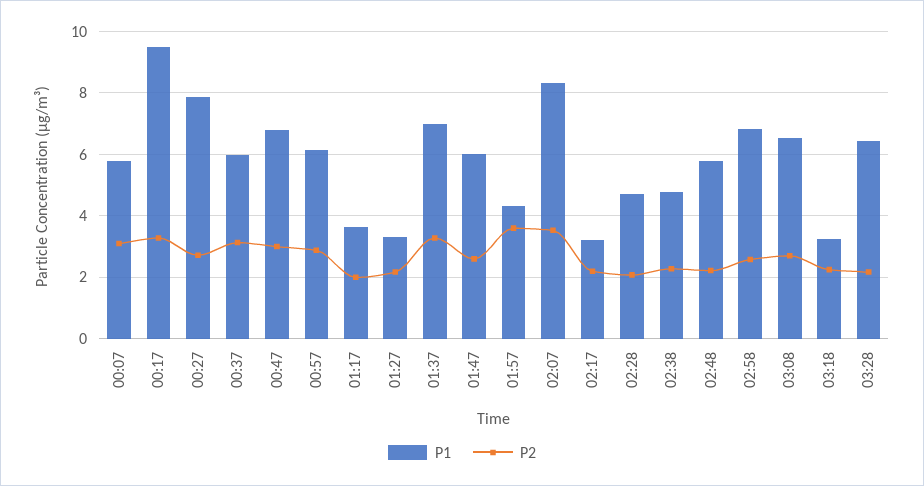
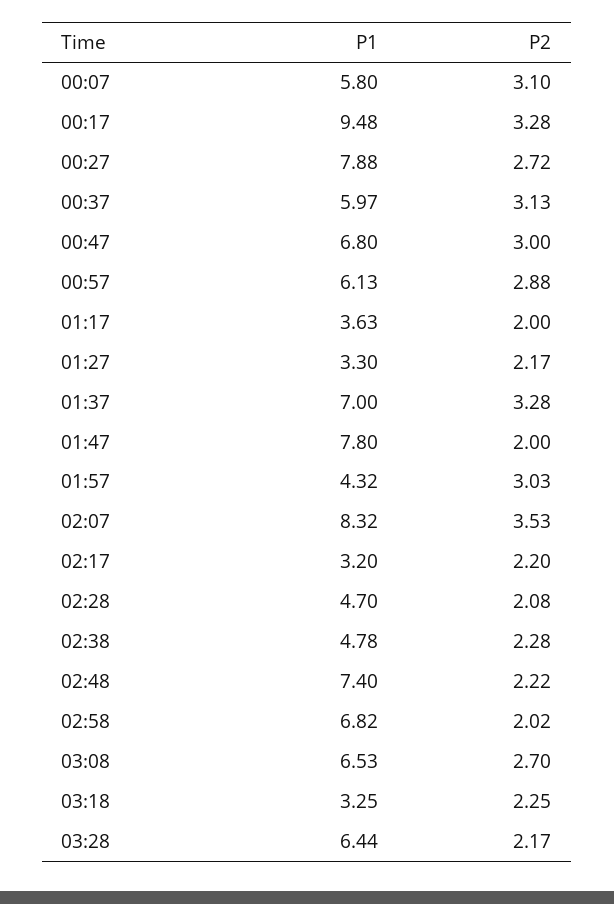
  {
    "P1": {
      "00:07": 5.8,
      "00:17": 9.48,
      "00:27": 7.88,
      "00:37": 5.97,
      "00:47": 6.8,
      "00:57": 6.13,
      "01:17": 3.63,
      "01:27": 3.3,
      "01:37": 7,
-     "01:47": 6,
+     "01:47": 7.8,
      "01:57": 4.32,
      "02:07": 8.32,
      "02:17": 3.2,
      "02:28": 4.7,
      "02:38": 4.78,
-     "02:48": 5.8,
+     "02:48": 7.4,
      "02:58": 6.82,
      "03:08": 6.53,
      "03:18": 3.25,
      "03:28": 6.44
    },
    "P2": {
      "00:07": 3.1,
      "00:17": 3.28,
      "00:27": 2.72,
      "00:37": 3.13,
      "00:47": 3,
      "00:57": 2.88,
      "01:17": 2,
      "01:27": 2.17,
      "01:37": 3.28,
-     "01:47": 2.6,
+     "01:47": 2,
-     "01:57": 3.6,
+     "01:57": 3.03,
      "02:07": 3.53,
      "02:17": 2.2,
      "02:28": 2.08,
      "02:38": 2.28,
      "02:48": 2.22,
-     "02:58": 2.6,
+     "02:58": 2.02,
      "03:08": 2.7,
      "03:18": 2.25,
      "03:28": 2.17
    }
  }

